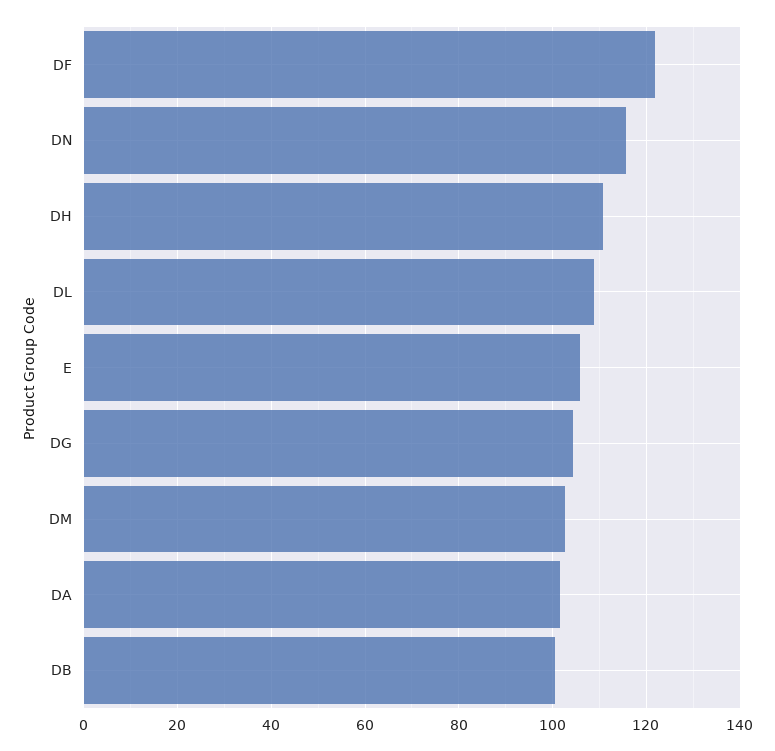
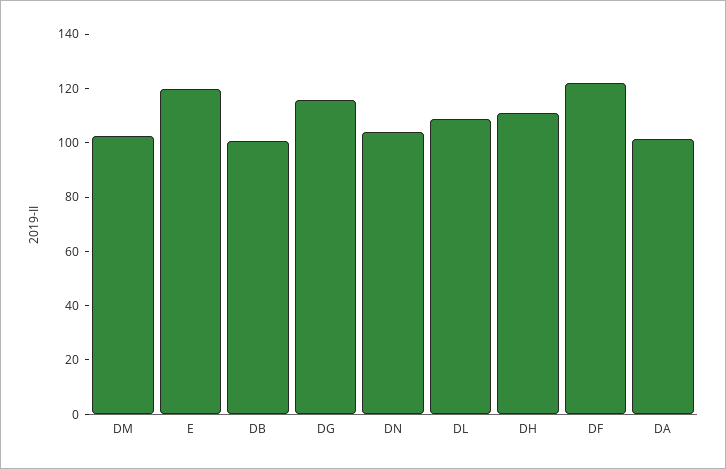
  {
    "DF": 122,
-   "DN": 116,
+   "DN": 105,
    "DH": 110,
    "DL": 108,
-   "E": 106,
+   "E": 120,
-   "DG": 104,
+   "DG": 115,
    "DM": 102,
    "DA": 102,
    "DB": 100
  }

